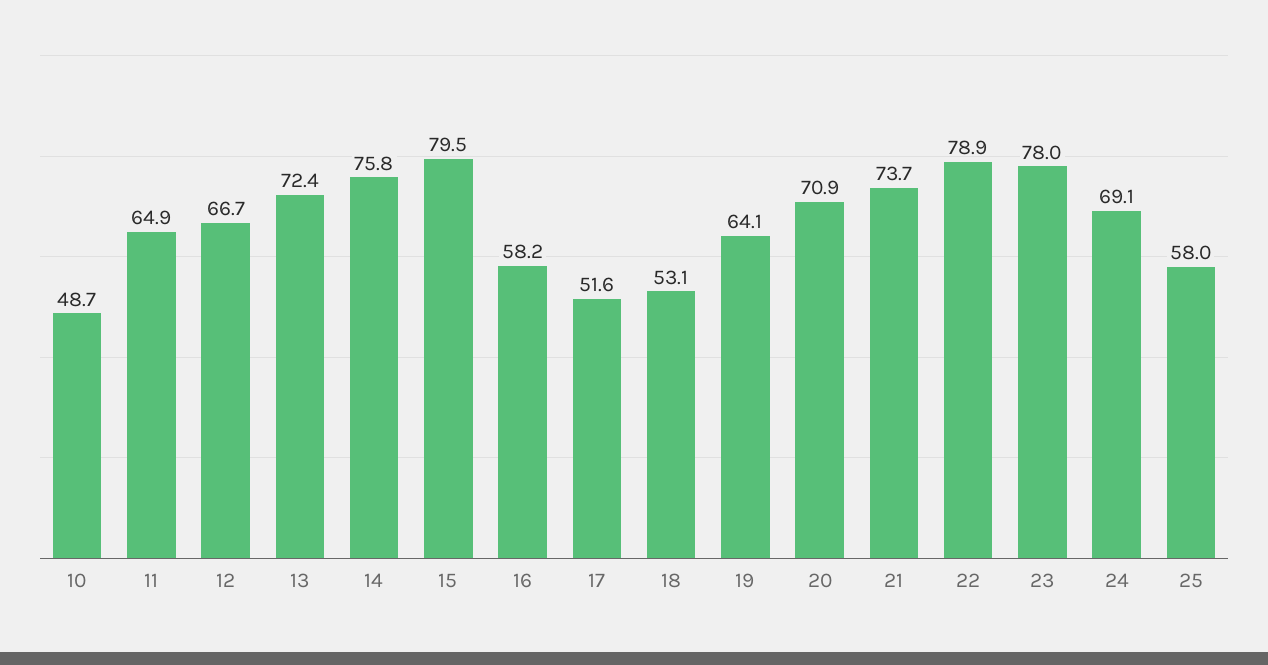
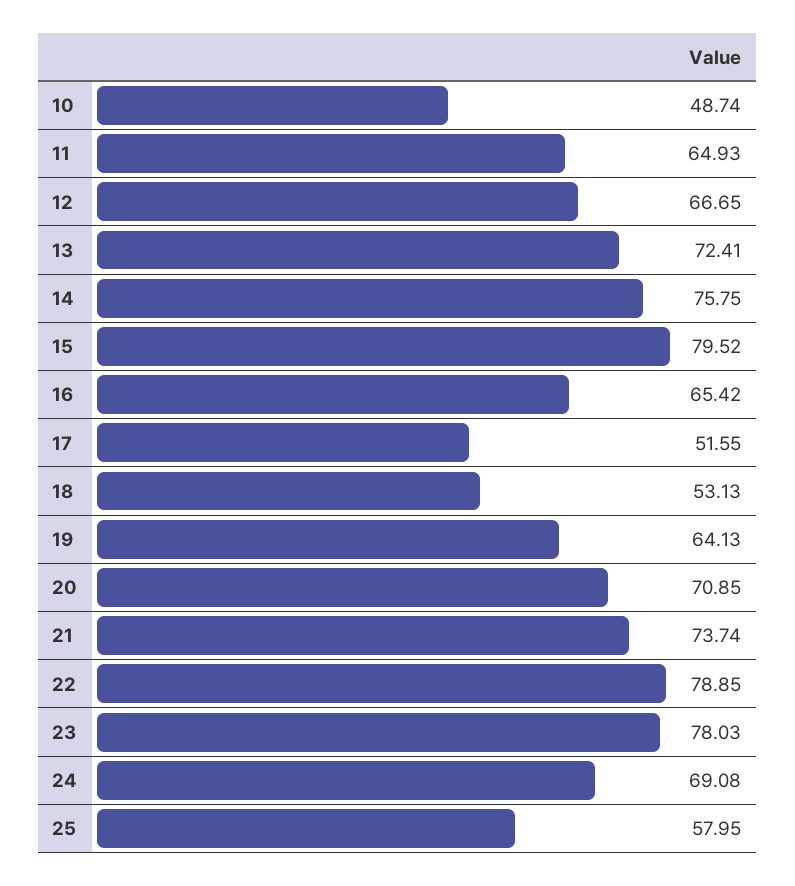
  {
    "10": 48.74,
    "11": 64.93,
    "12": 66.65,
    "13": 72.41,
    "14": 75.75,
    "15": 79.52,
-   "16": 58.2,
+   "16": 65.42,
    "17": 51.55,
    "18": 53.13,
    "19": 64.13,
    "20": 70.85,
    "21": 73.74,
    "22": 78.85,
    "23": 78.03,
    "24": 69.08,
    "25": 57.95
  }

